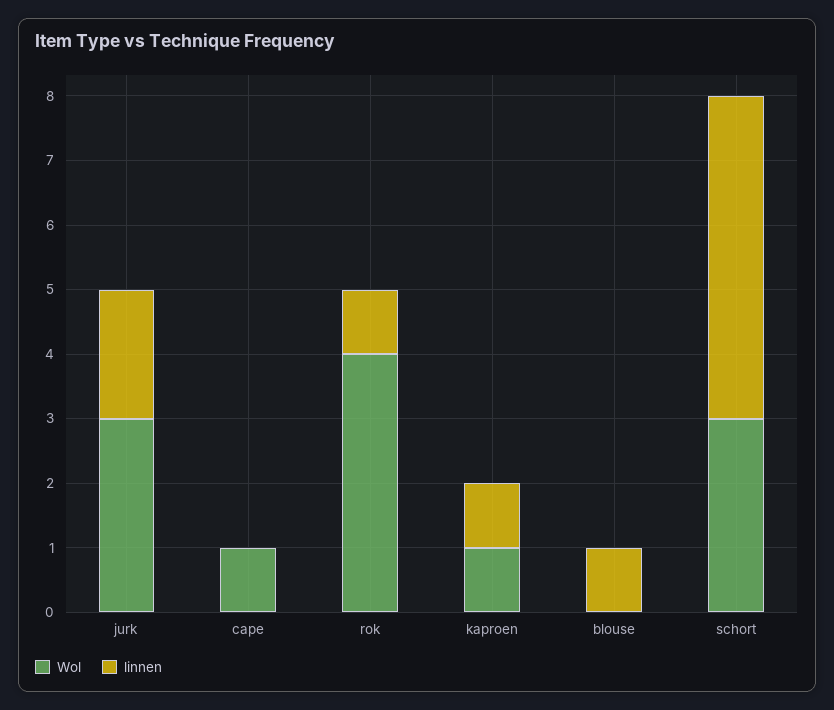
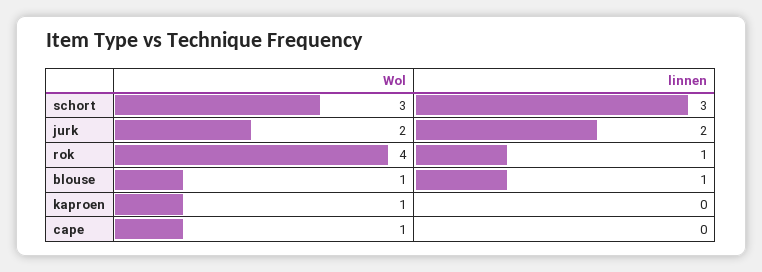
  {
    "Wol": {
-     "jurk": 3,
+     "jurk": 2,
      "cape": 1,
      "rok": 4,
      "kaproen": 1,
-     "blouse": 0,
+     "blouse": 1,
      "schort": 3
    },
    "linnen": {
      "jurk": 2,
      "cape": 0,
      "rok": 1,
-     "kaproen": 1,
+     "kaproen": 0,
      "blouse": 1,
-     "schort": 5
+     "schort": 3
    }
  }

